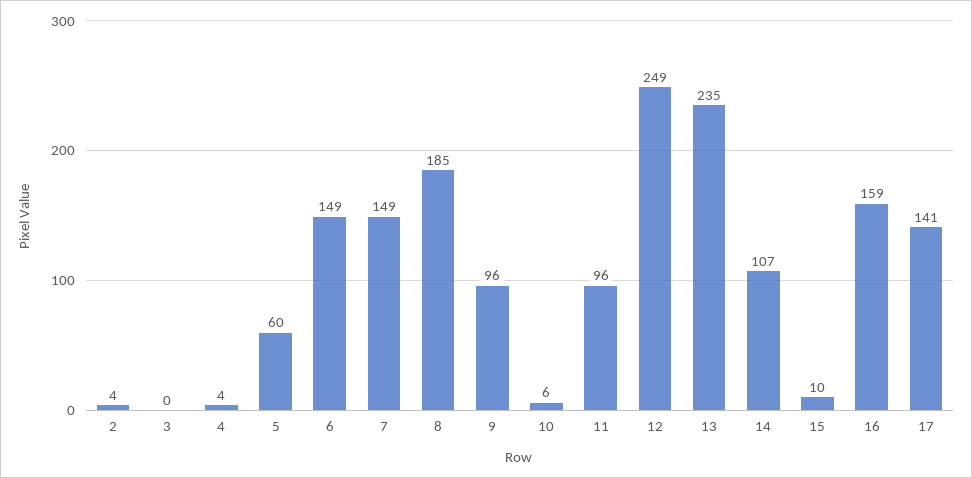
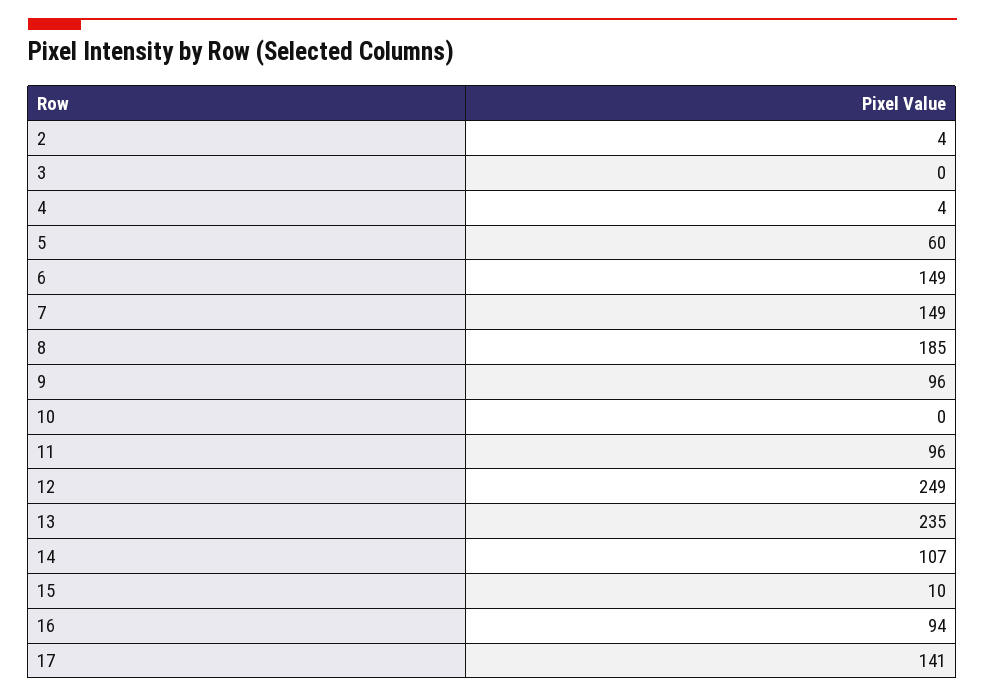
  {
    "2": 4,
    "3": 0,
    "4": 4,
    "5": 60,
    "6": 149,
    "7": 149,
    "8": 185,
    "9": 96,
-   "10": 6,
+   "10": 0,
    "11": 96,
    "12": 249,
    "13": 235,
    "14": 107,
    "15": 10,
-   "16": 159,
+   "16": 94,
    "17": 141
  }

